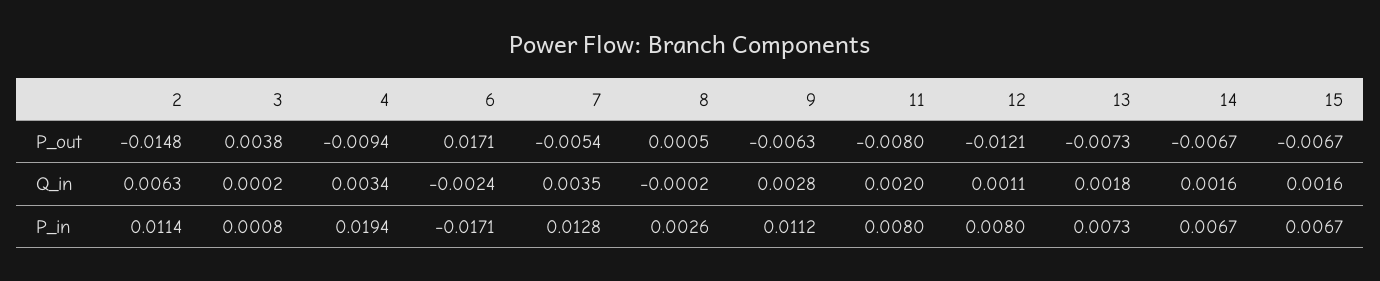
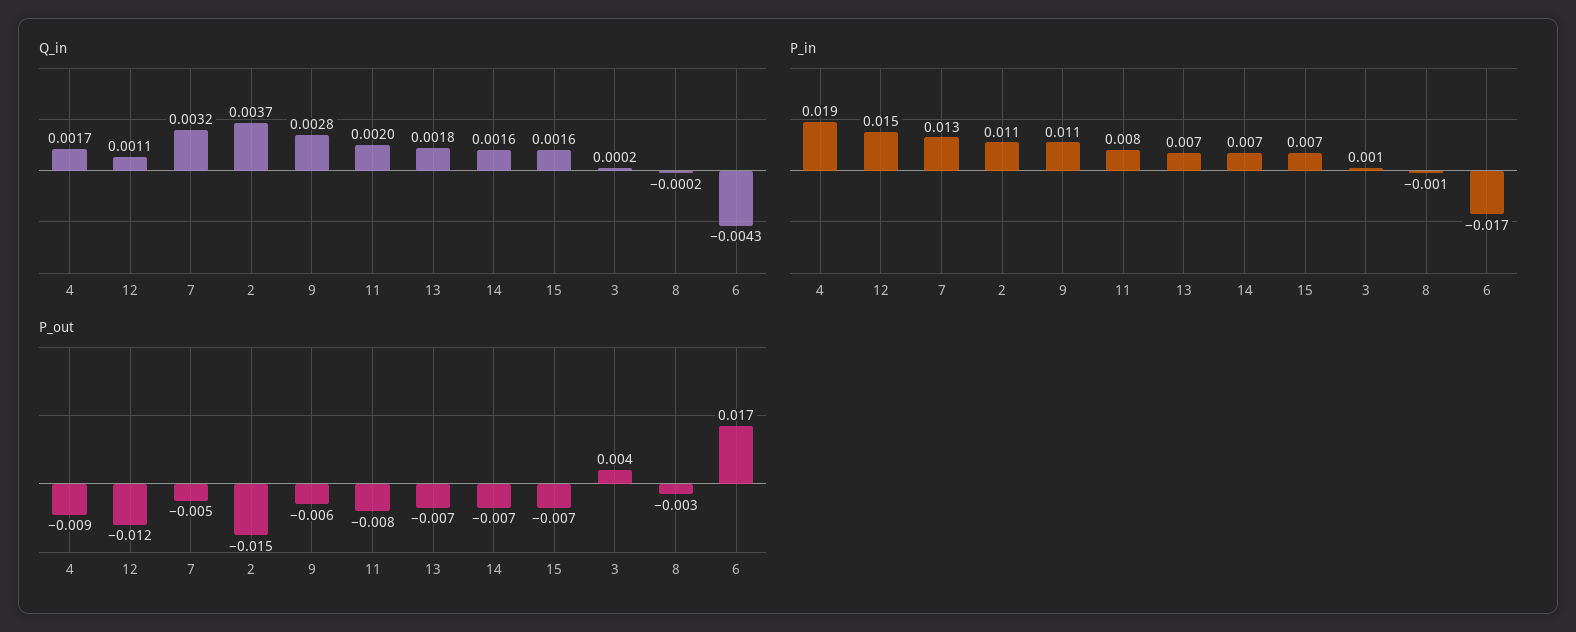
  {
    "P_out": {
      "2": -0.0148,
      "3": 0.0038,
      "4": -0.0094,
      "6": 0.0171,
      "7": -0.0054,
-     "8": 0.0005,
+     "8": -0.003,
      "9": -0.0063,
      "11": -0.008,
      "12": -0.0121,
      "13": -0.0073,
      "14": -0.0067,
      "15": -0.0067
    },
    "Q_in": {
-     "2": 0.0063,
+     "2": 0.0037,
      "3": 0.0002,
-     "4": 0.0034,
+     "4": 0.0017,
-     "6": -0.0024,
+     "6": -0.0043,
-     "7": 0.0035,
+     "7": 0.0032,
      "8": -0.0002,
      "9": 0.0028,
      "11": 0.002,
      "12": 0.0011,
      "13": 0.0018,
      "14": 0.0016,
      "15": 0.0016
    },
    "P_in": {
      "2": 0.0114,
      "3": 0.0008,
      "4": 0.0194,
      "6": -0.0171,
      "7": 0.0128,
-     "8": 0.0026,
+     "8": -0.001,
      "9": 0.0112,
      "11": 0.008,
-     "12": 0.008,
+     "12": 0.015,
      "13": 0.0073,
      "14": 0.0067,
      "15": 0.0067
    }
  }

